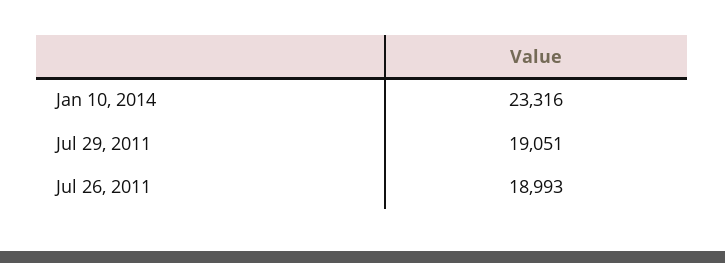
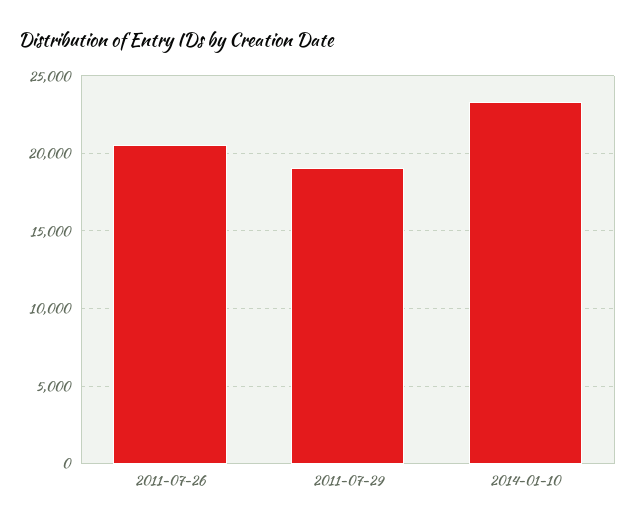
  {
    "Jan 10, 2014": 23316,
    "Jul 29, 2011": 19051,
-   "Jul 26, 2011": 18993
+   "Jul 26, 2011": 20500
  }

